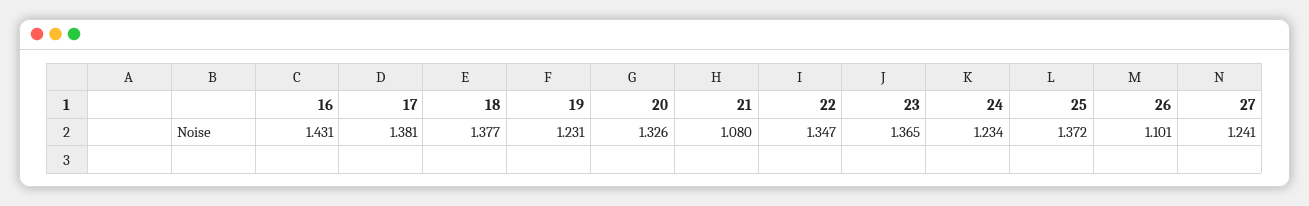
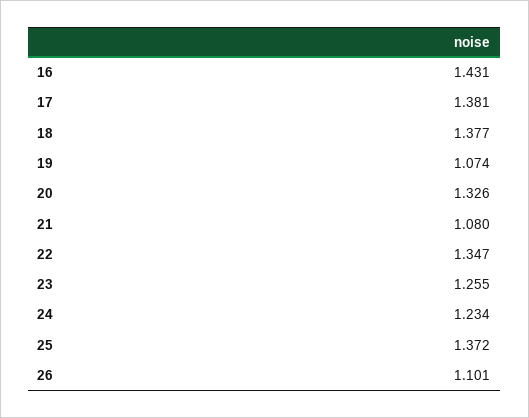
  {
    "16": 1.431,
    "17": 1.381,
    "18": 1.377,
-   "19": 1.231,
+   "19": 1.074,
    "20": 1.326,
    "21": 1.08,
    "22": 1.347,
-   "23": 1.365,
+   "23": 1.255,
    "24": 1.234,
    "25": 1.372,
-   "26": 1.101,
+   "26": 1.101
-   "27": 1.241
  }

